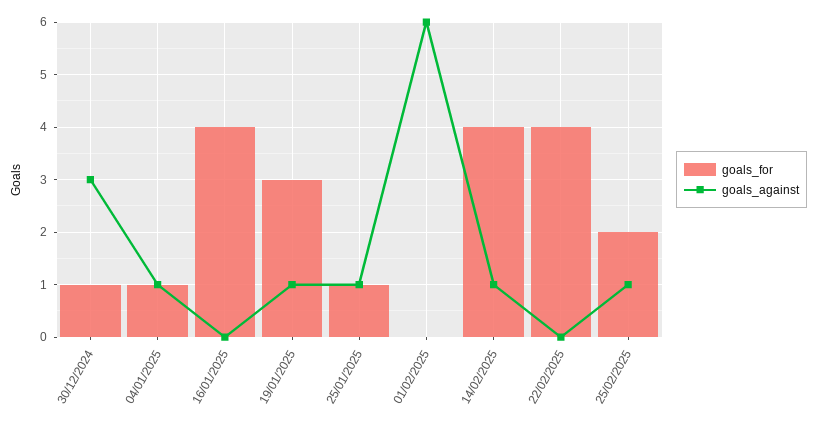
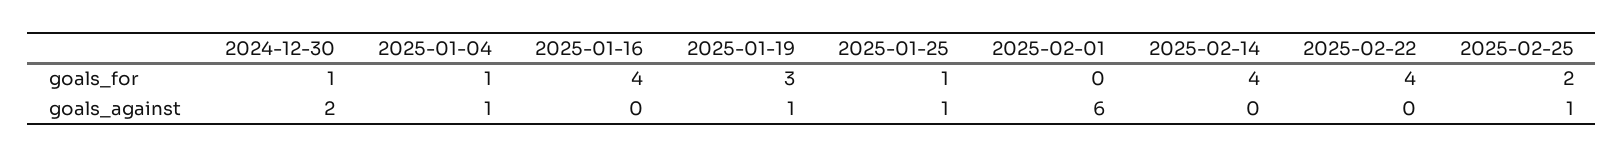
  {
    "goals_for": {
      "30/12/2024": 1,
      "04/01/2025": 1,
      "16/01/2025": 4,
      "19/01/2025": 3,
      "25/01/2025": 1,
      "01/02/2025": 0,
      "14/02/2025": 4,
      "22/02/2025": 4,
      "25/02/2025": 2
    },
    "goals_against": {
-     "30/12/2024": 3,
+     "30/12/2024": 2,
      "04/01/2025": 1,
      "16/01/2025": 0,
      "19/01/2025": 1,
      "25/01/2025": 1,
      "01/02/2025": 6,
-     "14/02/2025": 1,
+     "14/02/2025": 0,
      "22/02/2025": 0,
      "25/02/2025": 1
    }
  }

